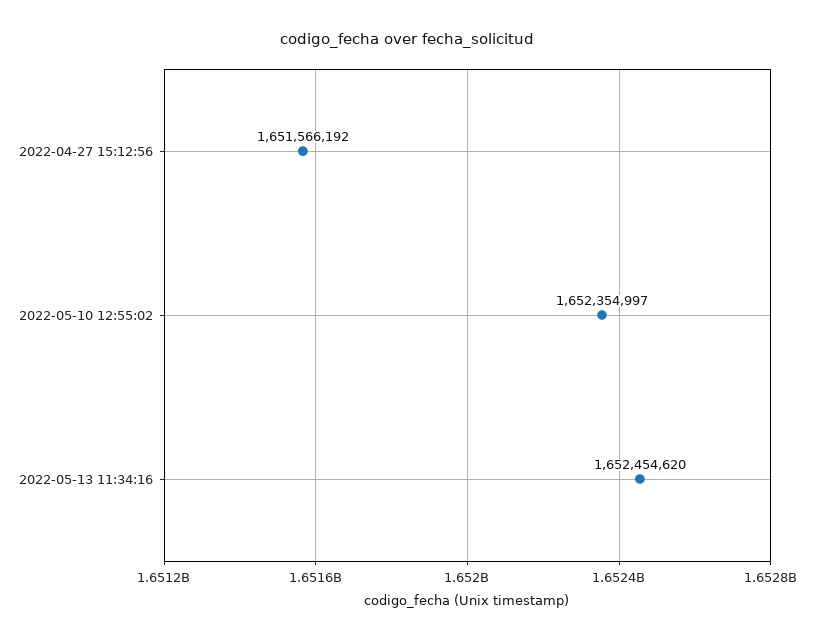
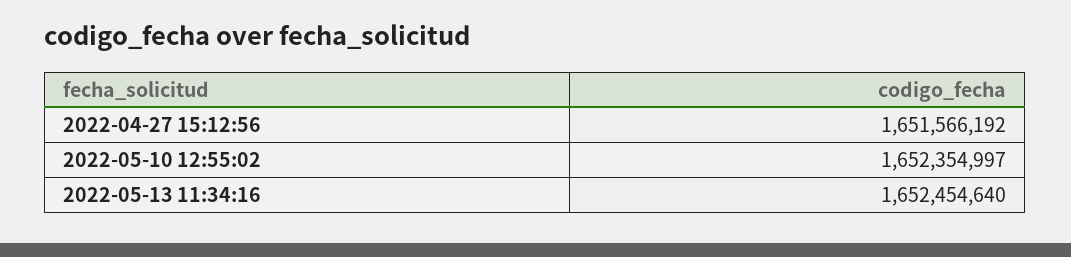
  {
    "2022-04-27 15:12:56": 1651566192,
    "2022-05-10 12:55:02": 1652354997,
-   "2022-05-13 11:34:16": 1652454620
+   "2022-05-13 11:34:16": 1652454640
  }

